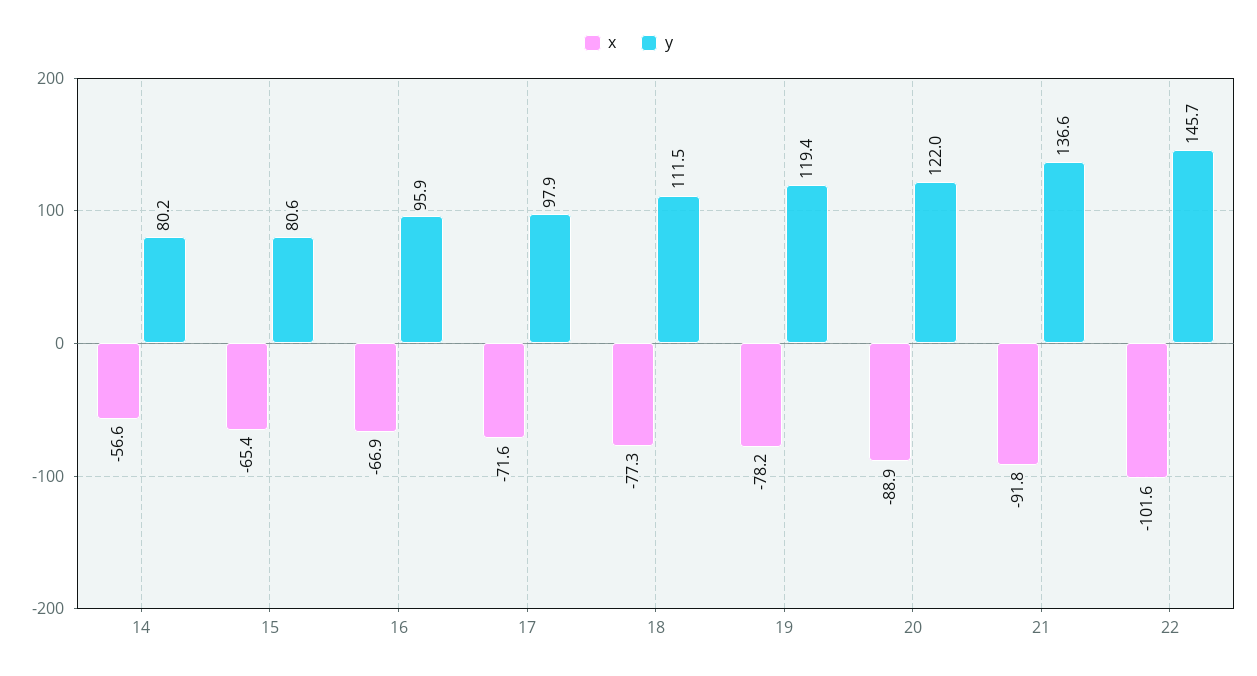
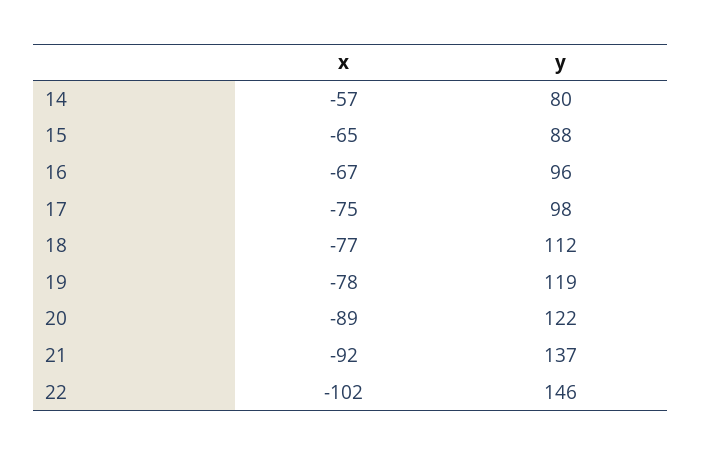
  {
    "x": {
      "14": -56.6,
      "15": -65.4,
      "16": -66.9,
-     "17": -71.6,
+     "17": -75,
      "18": -77.3,
      "19": -78.2,
      "20": -88.9,
      "21": -91.8,
      "22": -101.6
    },
    "y": {
      "14": 80.2,
-     "15": 80.6,
+     "15": 88,
      "16": 95.9,
      "17": 97.9,
      "18": 111.5,
      "19": 119.4,
      "20": 122,
      "21": 136.6,
      "22": 145.7
    }
  }

